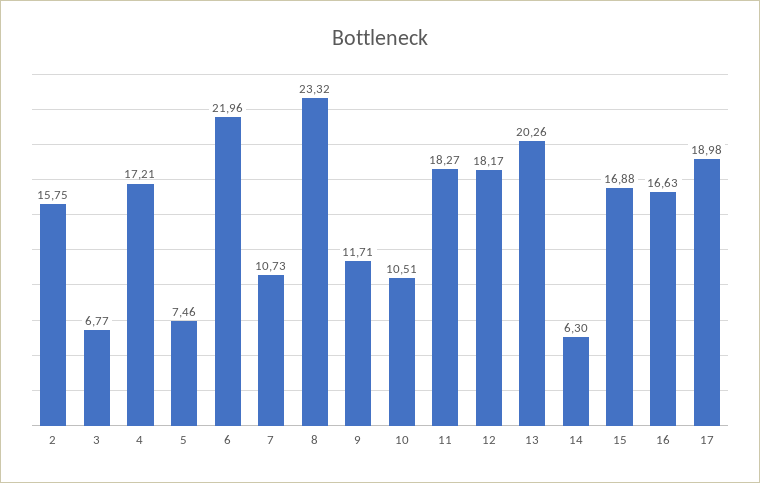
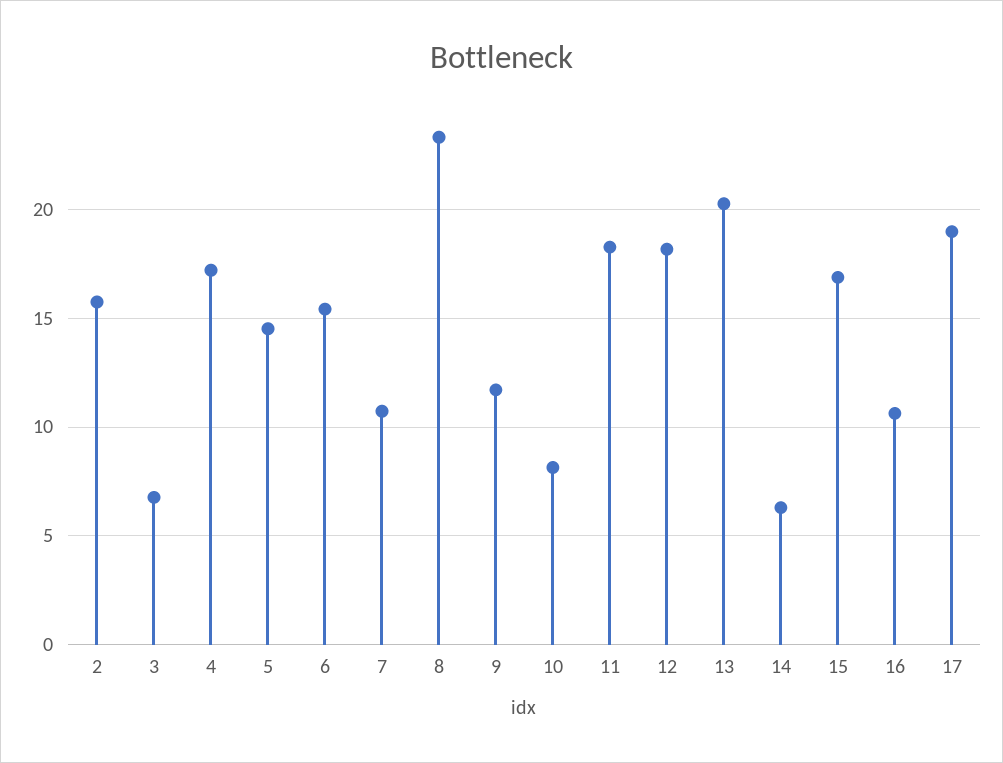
  {
    "2": 15.75,
    "3": 6.77,
    "4": 17.21,
-   "5": 7.46,
+   "5": 14.5,
-   "6": 21.96,
+   "6": 15.5,
    "7": 10.73,
    "8": 23.32,
    "9": 11.71,
-   "10": 10.51,
+   "10": 8,
    "11": 18.27,
    "12": 18.17,
    "13": 20.26,
    "14": 6.3,
    "15": 16.88,
-   "16": 16.63,
+   "16": 10.5,
    "17": 18.98
  }

